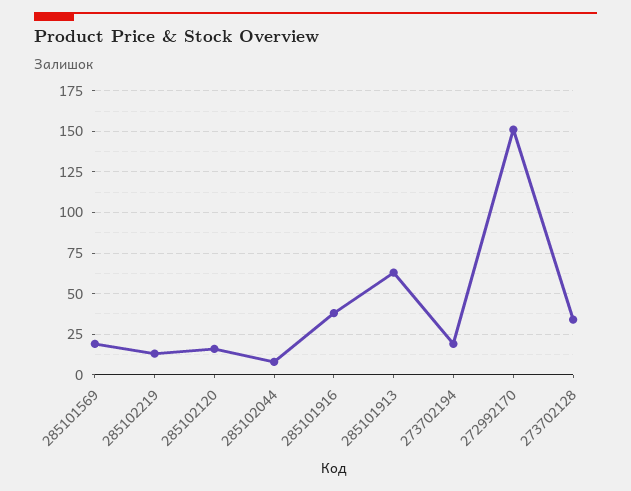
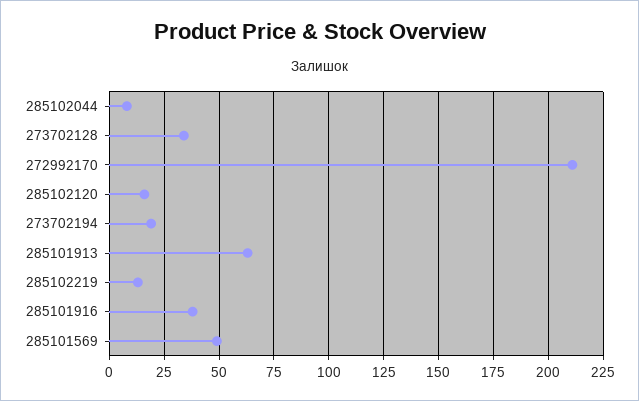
  {
-   "285101569": 20,
+   "285101569": 50,
    "285102219": 15,
    "285102120": 15,
    "285102044": 10,
    "285101916": 40,
    "285101913": 65,
    "273702194": 20,
-   "272992170": 150,
+   "272992170": 210,
    "273702128": 35
  }

